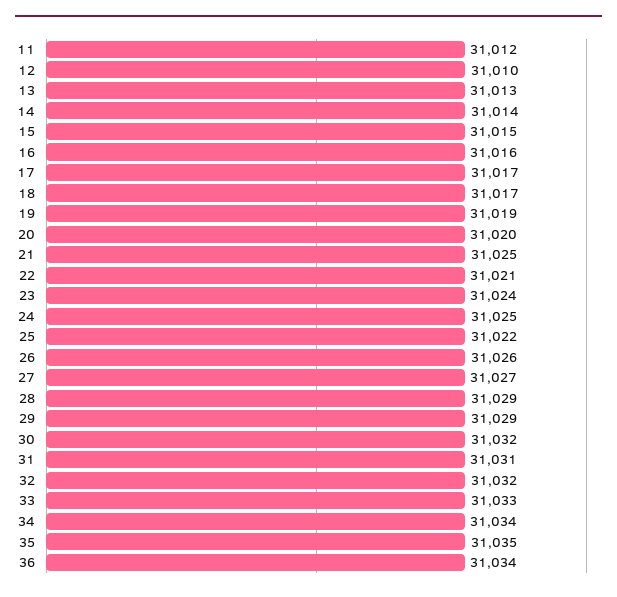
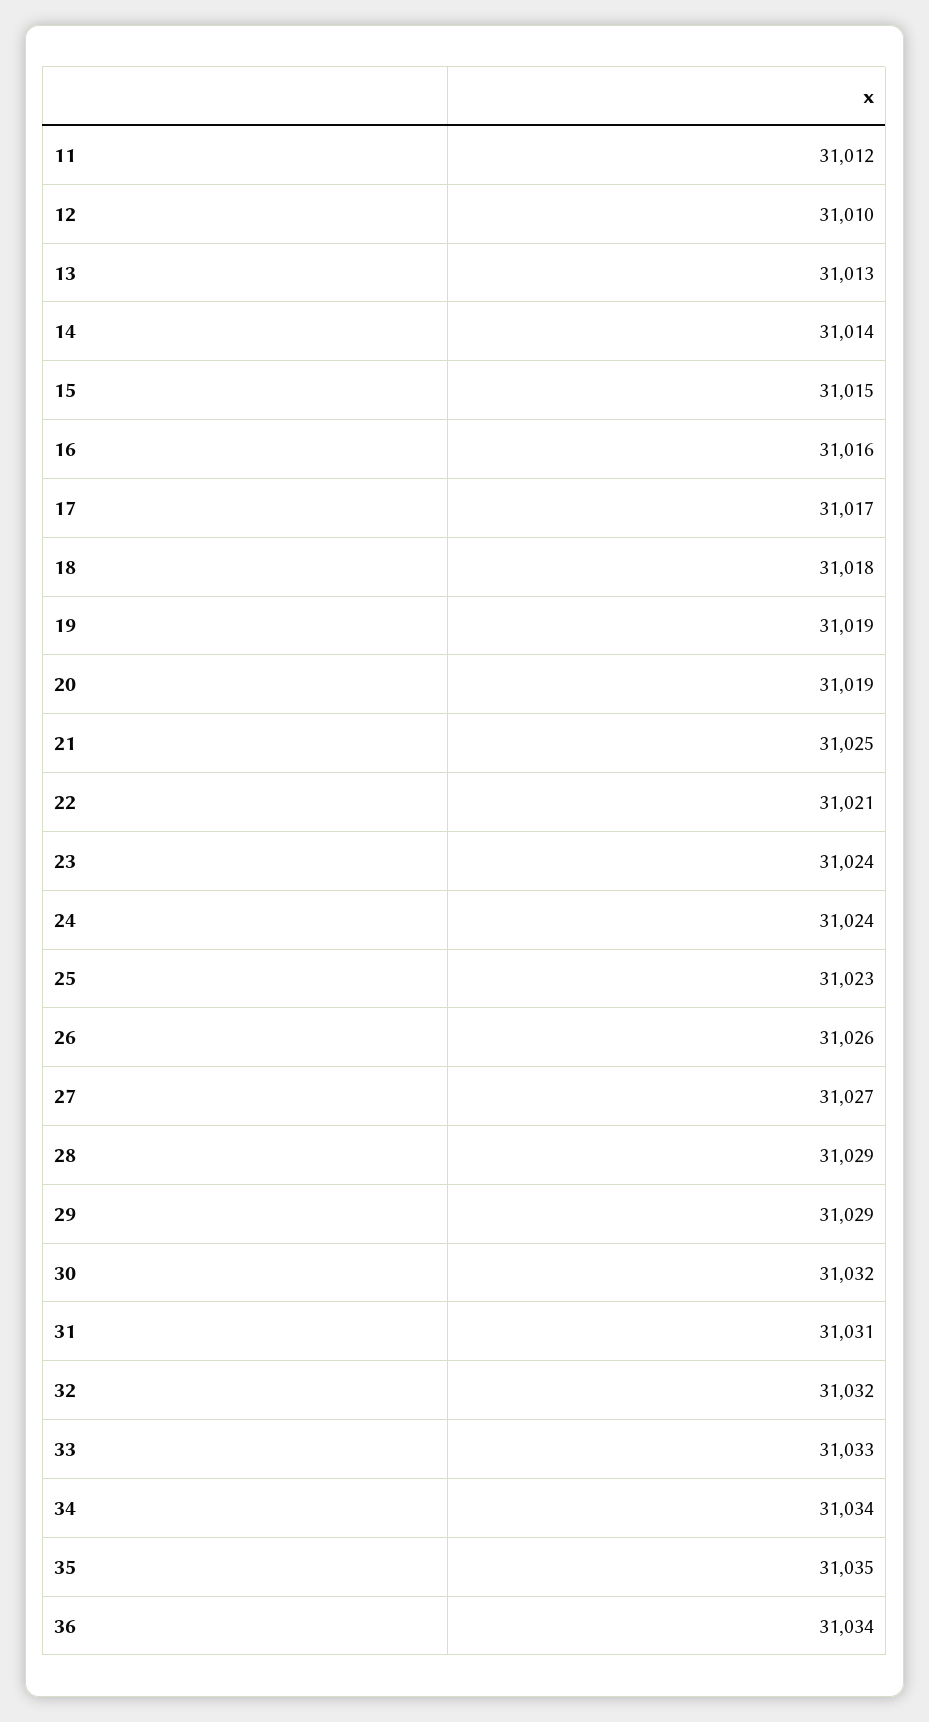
  {
    "11": 31012,
    "12": 31010,
    "13": 31013,
    "14": 31014,
    "15": 31015,
    "16": 31016,
    "17": 31017,
-   "18": 31017,
+   "18": 31018,
    "19": 31019,
-   "20": 31020,
+   "20": 31019,
    "21": 31025,
    "22": 31021,
    "23": 31024,
-   "24": 31025,
+   "24": 31024,
-   "25": 31022,
+   "25": 31023,
    "26": 31026,
    "27": 31027,
    "28": 31029,
    "29": 31029,
    "30": 31032,
    "31": 31031,
    "32": 31032,
    "33": 31033,
    "34": 31034,
    "35": 31035,
    "36": 31034
  }

